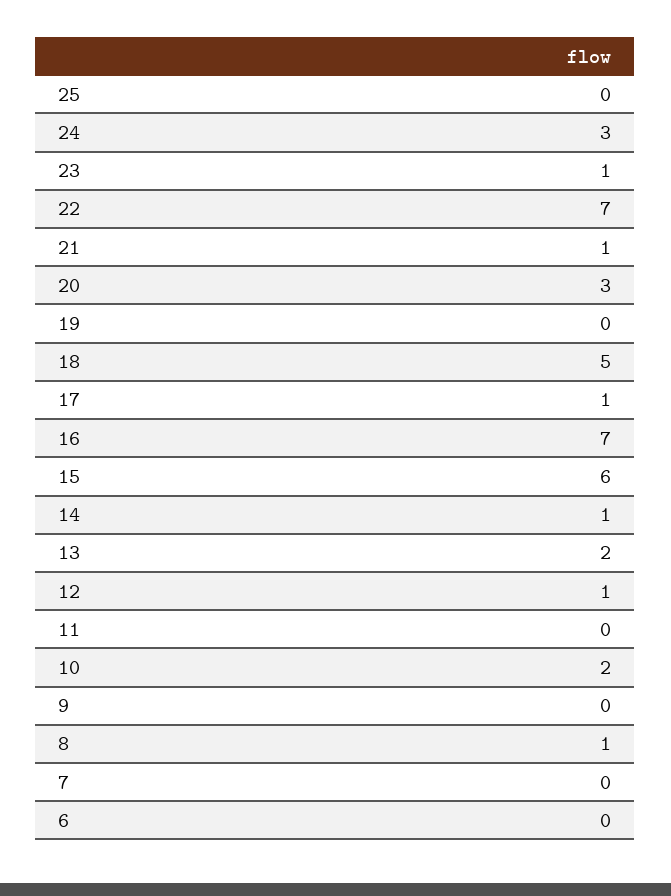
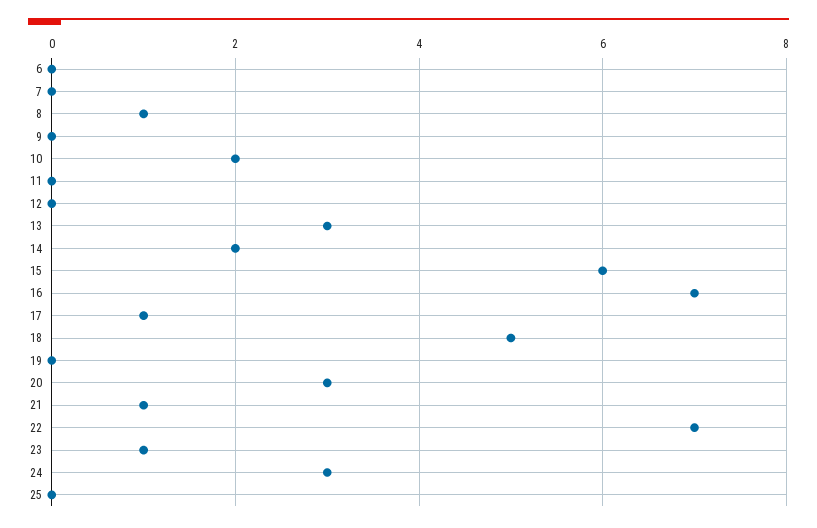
  {
    "25": 0,
    "24": 3,
    "23": 1,
    "22": 7,
    "21": 1,
    "20": 3,
    "19": 0,
    "18": 5,
    "17": 1,
    "16": 7,
    "15": 6,
-   "14": 1,
+   "14": 2,
-   "13": 2,
+   "13": 3,
-   "12": 1,
+   "12": 0,
    "11": 0,
    "10": 2,
    "9": 0,
    "8": 1,
    "7": 0,
    "6": 0
  }

